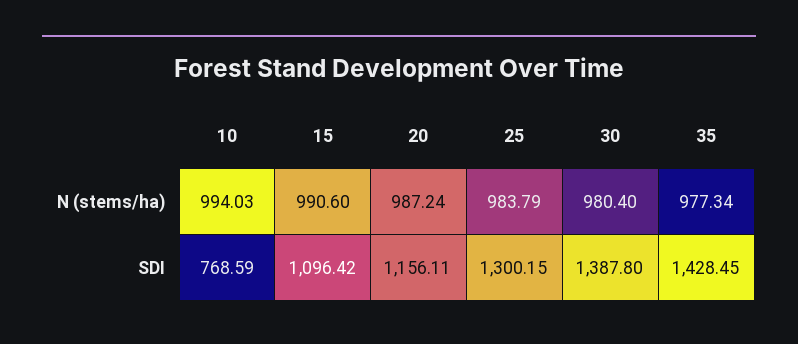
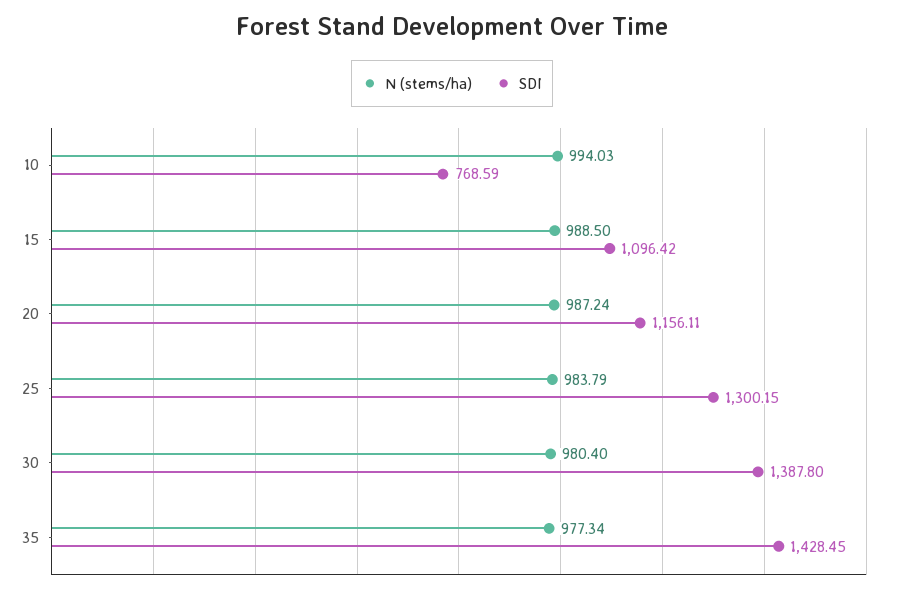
  {
    "N (stems/ha)": {
      "10": 994.03,
-     "15": 990.6,
+     "15": 988.5,
      "20": 987.24,
      "25": 983.79,
      "30": 980.4,
      "35": 977.34
    },
    "SDI": {
      "10": 768.59,
      "15": 1096.42,
      "20": 1156.11,
      "25": 1300.15,
      "30": 1387.8,
      "35": 1428.45
    }
  }

